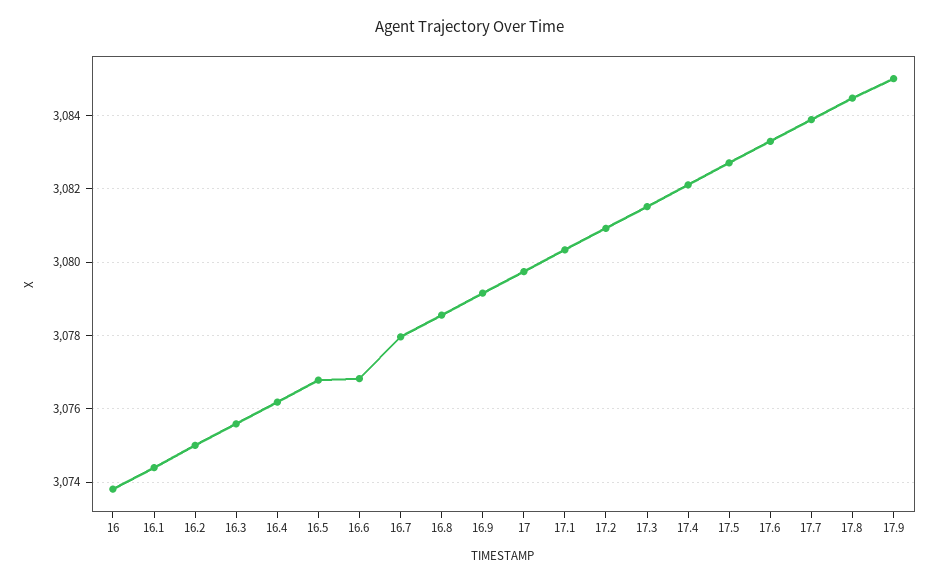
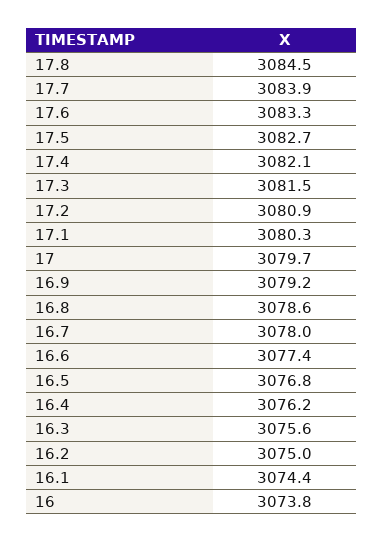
  {
    "16": 3073.8,
    "16.1": 3074.4,
    "16.2": 3075,
    "16.3": 3075.6,
    "16.4": 3076.2,
    "16.5": 3076.8,
-   "16.6": 3076.8,
+   "16.6": 3077.4,
    "16.7": 3078,
    "16.8": 3078.6,
    "16.9": 3079.2,
    "17": 3079.7,
    "17.1": 3080.3,
    "17.2": 3080.9,
    "17.3": 3081.5,
    "17.4": 3082.1,
    "17.5": 3082.7,
    "17.6": 3083.3,
    "17.7": 3083.9,
-   "17.8": 3084.5,
+   "17.8": 3084.5
-   "17.9": 3085
  }

